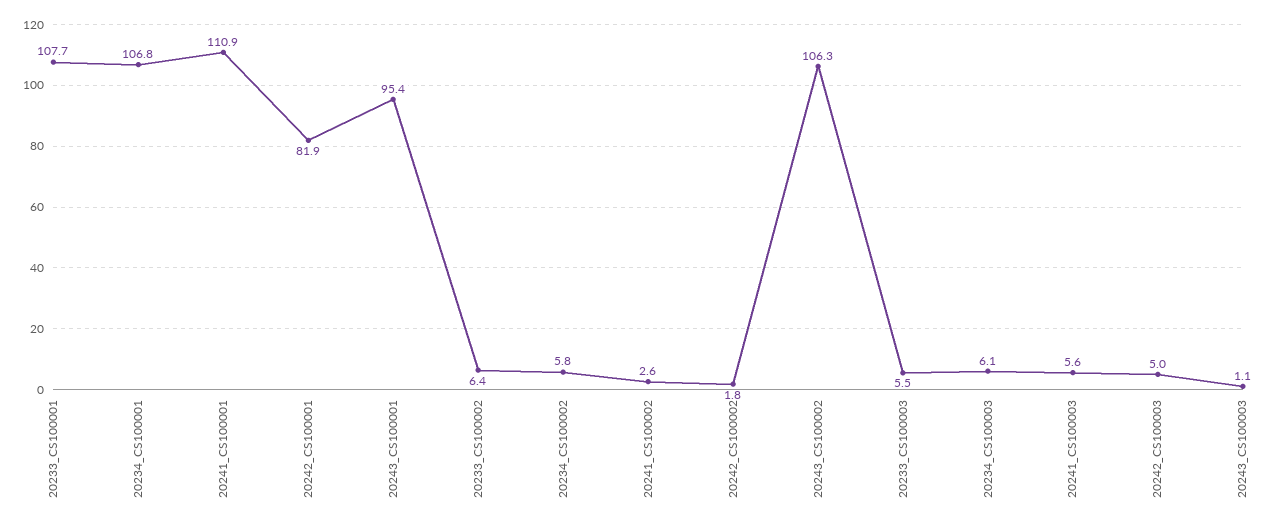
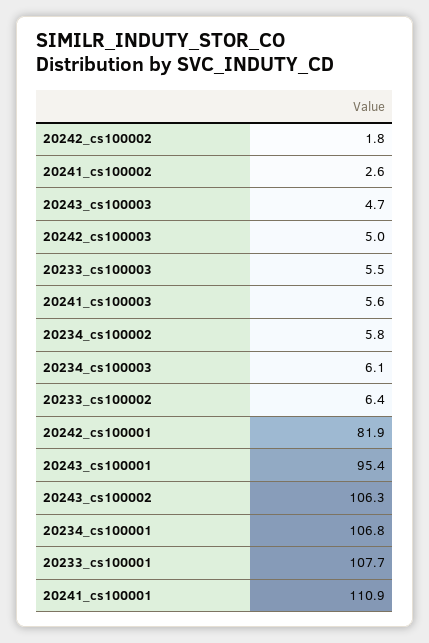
  {
    "20233_CS100001": 107.7,
    "20234_CS100001": 106.8,
    "20241_CS100001": 110.9,
    "20242_CS100001": 81.9,
    "20243_CS100001": 95.4,
    "20233_CS100002": 6.4,
    "20234_CS100002": 5.8,
    "20241_CS100002": 2.6,
    "20242_CS100002": 1.8,
    "20243_CS100002": 106.3,
    "20233_CS100003": 5.5,
    "20234_CS100003": 6.1,
    "20241_CS100003": 5.6,
    "20242_CS100003": 5,
-   "20243_CS100003": 1.1
+   "20243_CS100003": 4.7
  }

